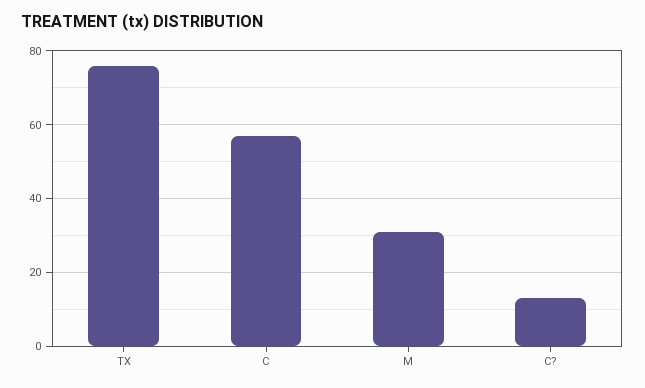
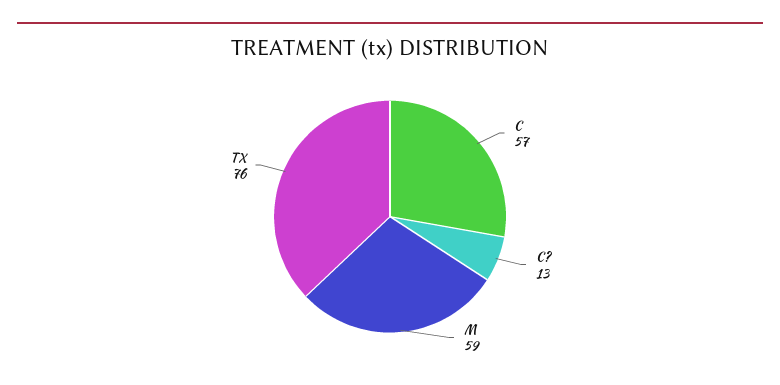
  {
    "TX": 76,
    "C": 57,
-   "M": 30,
+   "M": 59,
    "C?": 13
  }

